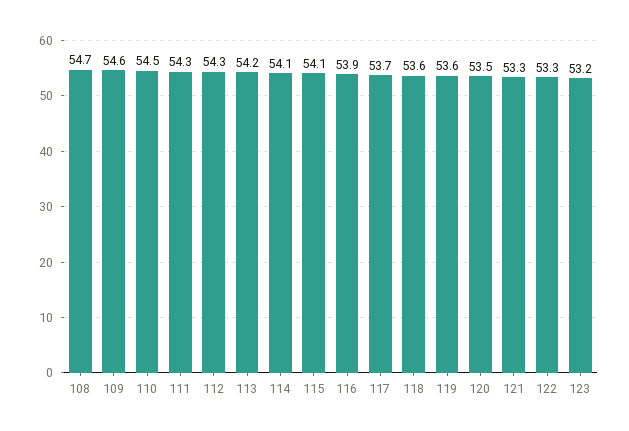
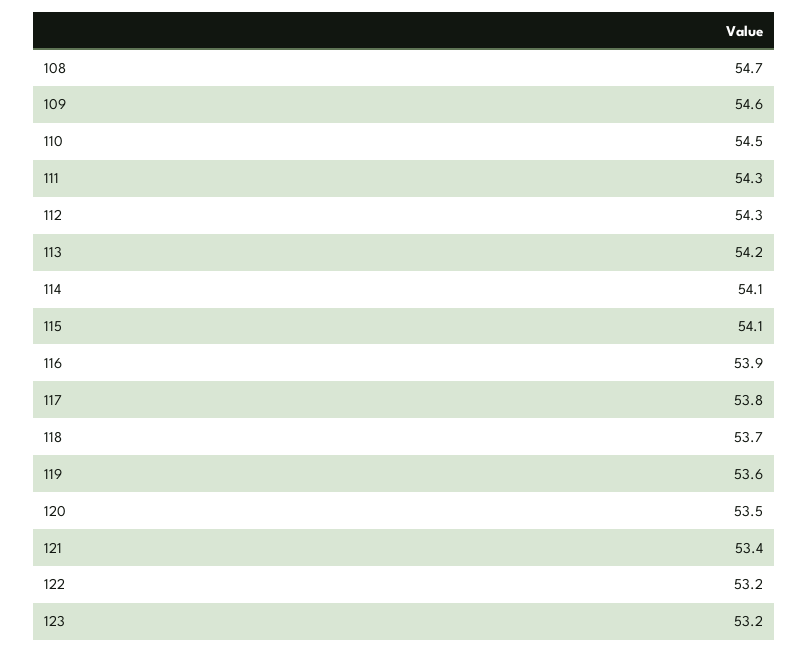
  {
    "108": 54.7,
    "109": 54.6,
    "110": 54.5,
    "111": 54.3,
    "112": 54.3,
    "113": 54.2,
    "114": 54.1,
    "115": 54.1,
    "116": 53.9,
-   "117": 53.7,
+   "117": 53.8,
-   "118": 53.6,
+   "118": 53.7,
    "119": 53.6,
    "120": 53.5,
-   "121": 53.3,
+   "121": 53.4,
-   "122": 53.3,
+   "122": 53.2,
    "123": 53.2
  }

